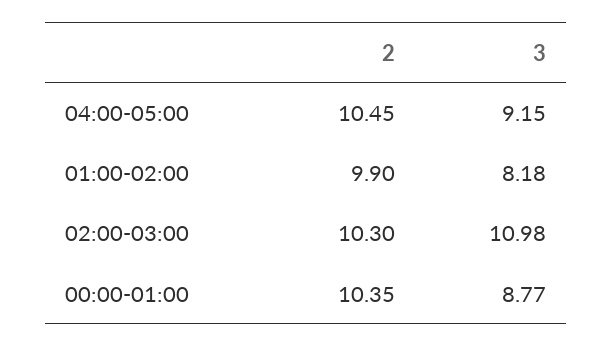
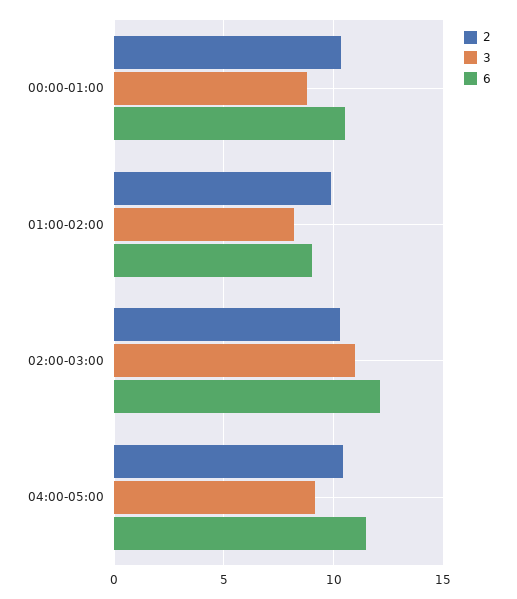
  {
    "2": {
      "04:00-05:00": 10.45,
      "01:00-02:00": 9.9,
      "02:00-03:00": 10.3,
      "00:00-01:00": 10.35
    },
    "3": {
      "04:00-05:00": 9.15,
      "01:00-02:00": 8.18,
      "02:00-03:00": 10.98,
      "00:00-01:00": 8.77
-   }
+   },
+   "6": {
+     "00:00-01:00": 10.5,
+     "01:00-02:00": 9,
+     "02:00-03:00": 12,
+     "04:00-05:00": 11.5
+   }
  }

